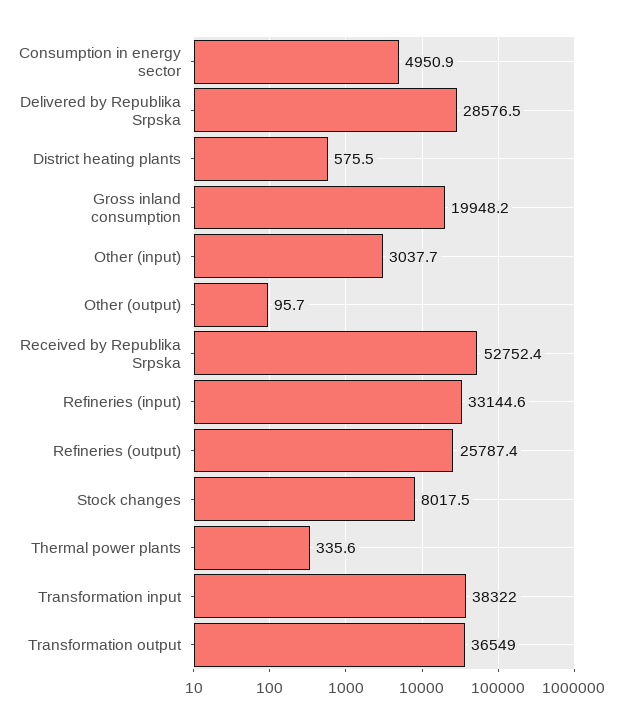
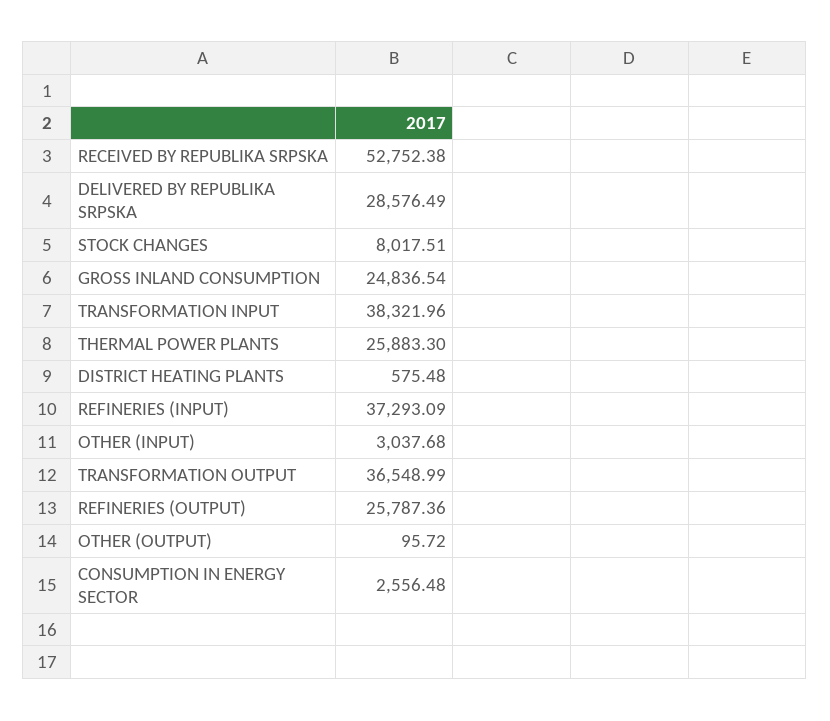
  {
-   "Consumption in energy sector": 4950.9,
+   "Consumption in energy sector": 2556.48,
    "Delivered by Republika Srpska": 28576.49,
    "District heating plants": 575.48,
-   "Gross inland consumption": 19948.2,
+   "Gross inland consumption": 24836.54,
    "Other (input)": 3037.68,
    "Other (output)": 95.72,
    "Received by Republika Srpska": 52752.38,
-   "Refineries (input)": 33144.6,
+   "Refineries (input)": 37293.09,
    "Refineries (output)": 25787.36,
    "Stock changes": 8017.51,
-   "Thermal power plants": 335.6,
+   "Thermal power plants": 25883.3,
    "Transformation input": 38321.96,
    "Transformation output": 36548.99
  }

